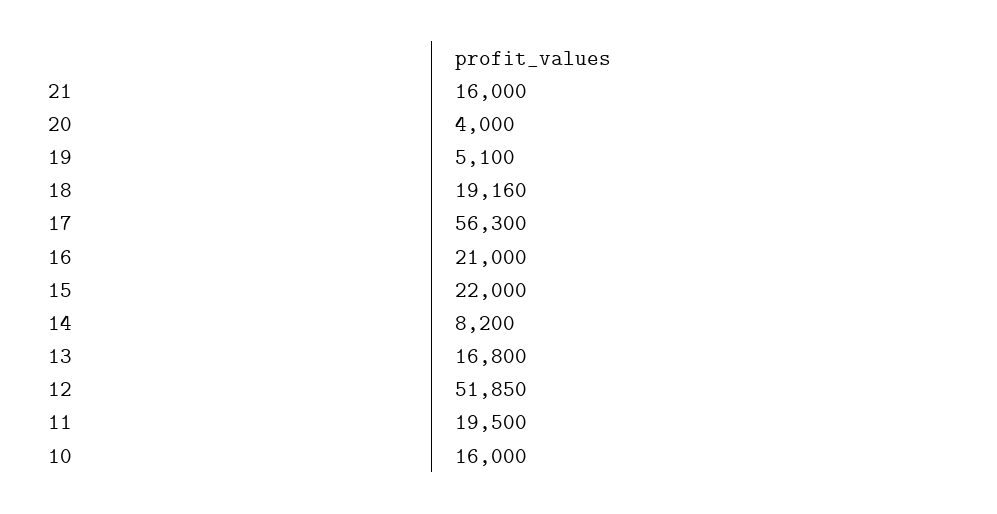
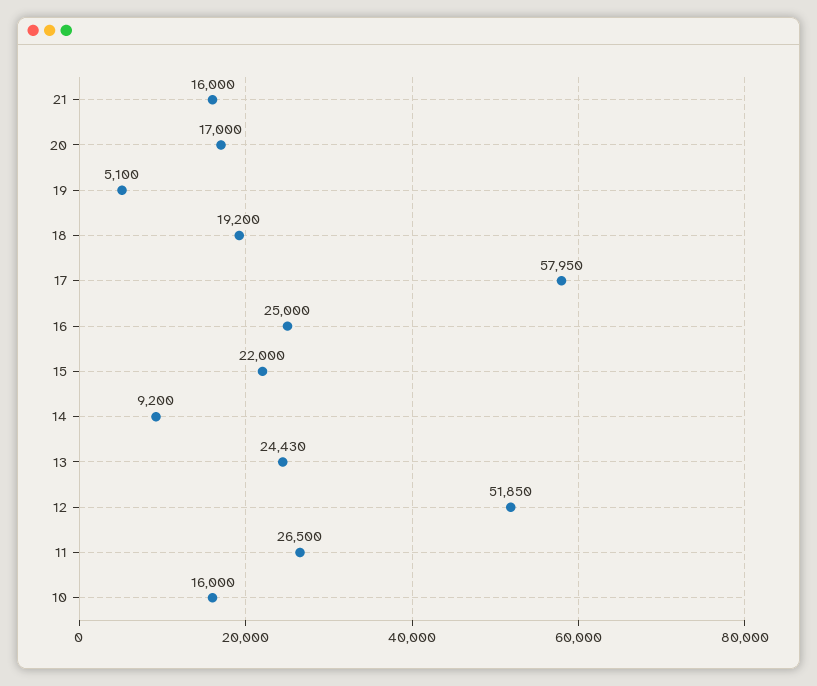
  {
    "21": 16000,
-   "20": 4000,
+   "20": 17000,
    "19": 5100,
-   "18": 19160,
+   "18": 19200,
-   "17": 56300,
+   "17": 57950,
-   "16": 21000,
+   "16": 25000,
    "15": 22000,
-   "14": 8200,
+   "14": 9200,
-   "13": 16800,
+   "13": 24430,
    "12": 51850,
-   "11": 19500,
+   "11": 26500,
    "10": 16000
  }

